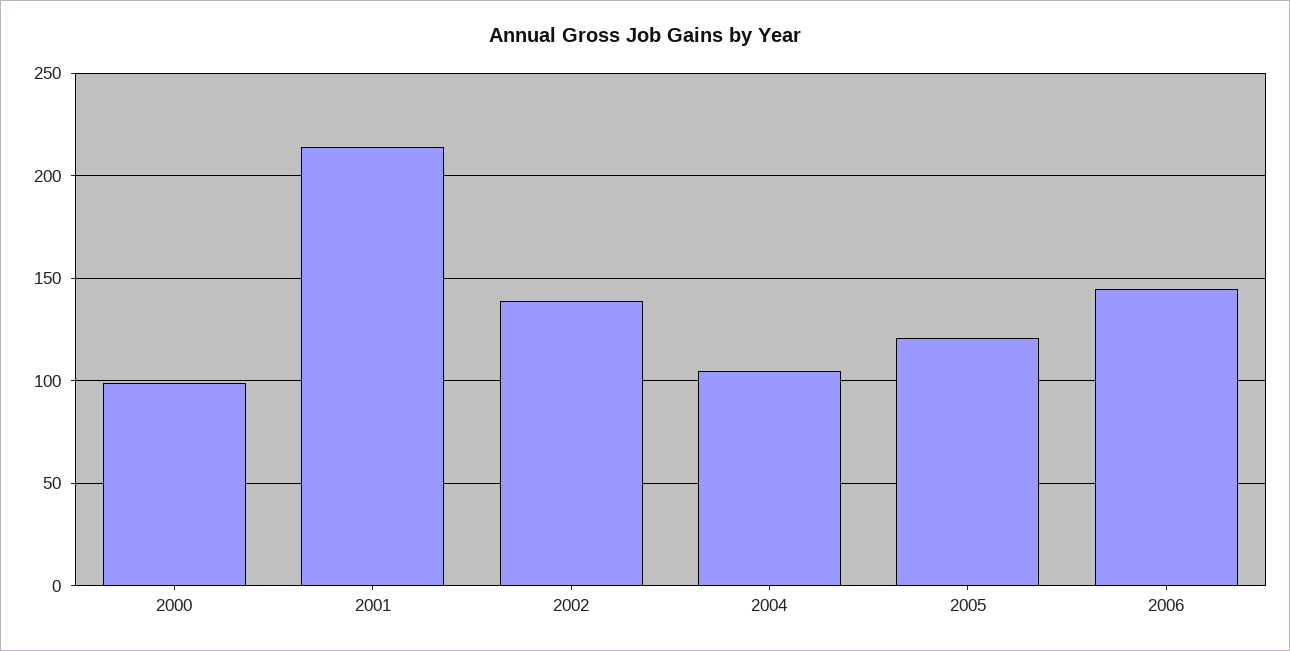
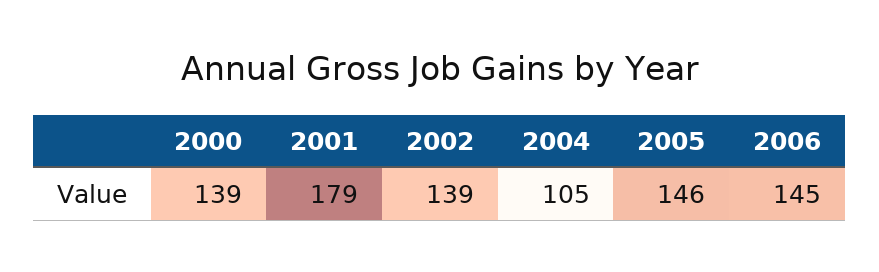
  {
-   "2000": 100,
+   "2000": 139,
-   "2001": 215,
+   "2001": 179,
    "2002": 139,
    "2004": 105,
-   "2005": 120,
+   "2005": 146,
    "2006": 145
  }

